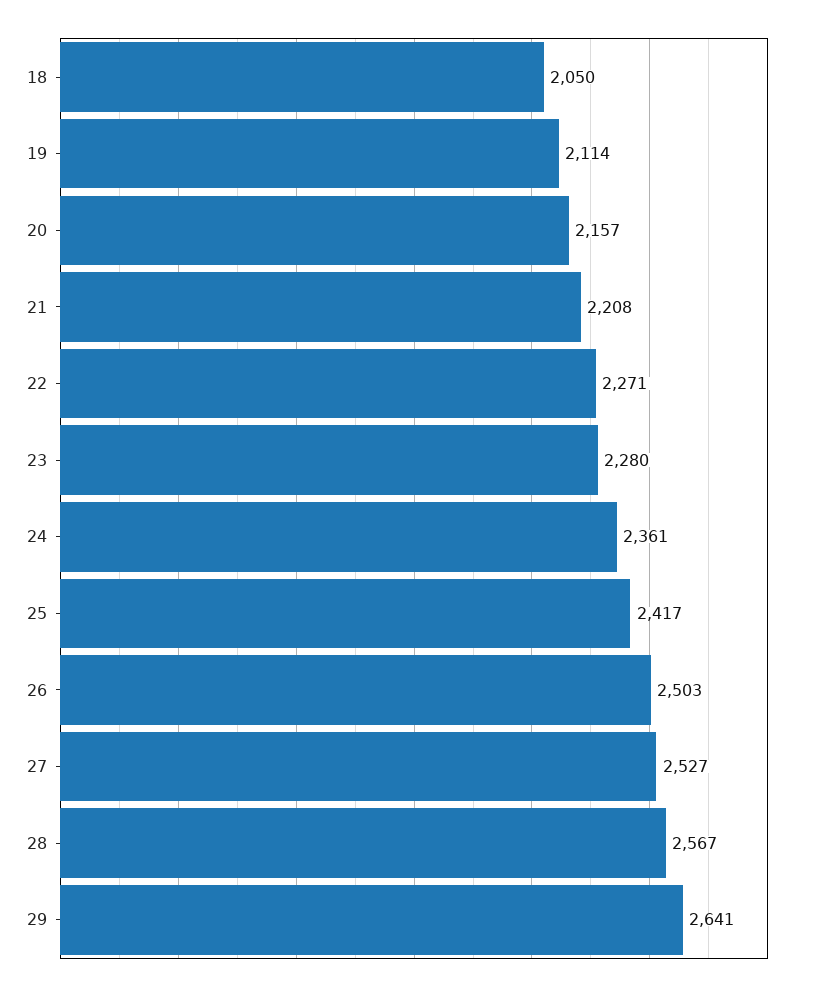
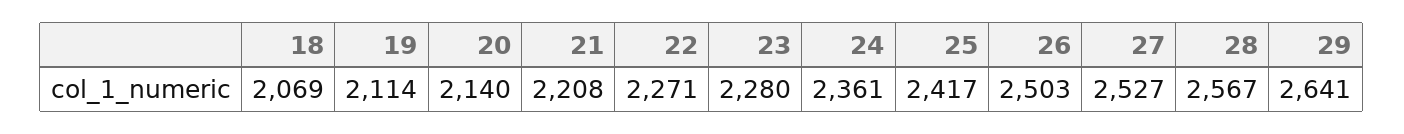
  {
-   "18": 2050,
+   "18": 2069,
    "19": 2114,
-   "20": 2157,
+   "20": 2140,
    "21": 2208,
    "22": 2271,
    "23": 2280,
    "24": 2361,
    "25": 2417,
    "26": 2503,
    "27": 2527,
    "28": 2567,
    "29": 2641
  }

